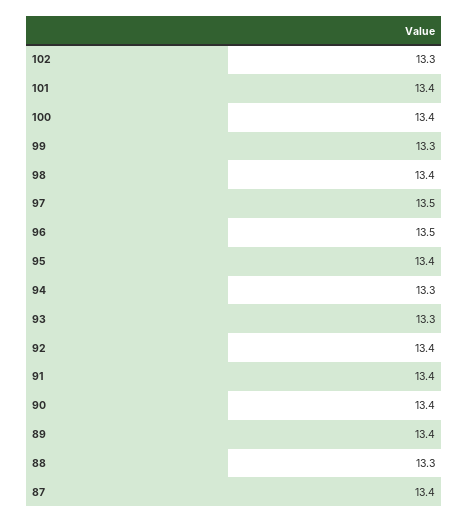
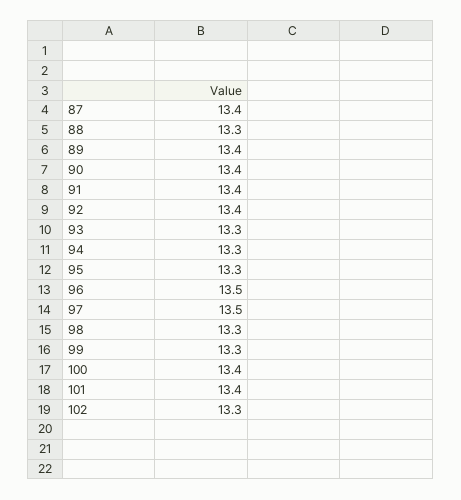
  {
    "102": 13.3,
    "101": 13.4,
    "100": 13.4,
    "99": 13.3,
-   "98": 13.4,
+   "98": 13.3,
    "97": 13.5,
    "96": 13.5,
-   "95": 13.4,
+   "95": 13.3,
    "94": 13.3,
    "93": 13.3,
    "92": 13.4,
    "91": 13.4,
    "90": 13.4,
    "89": 13.4,
    "88": 13.3,
    "87": 13.4
  }

